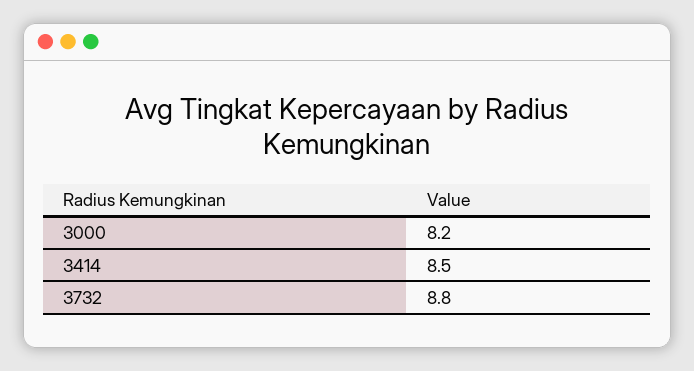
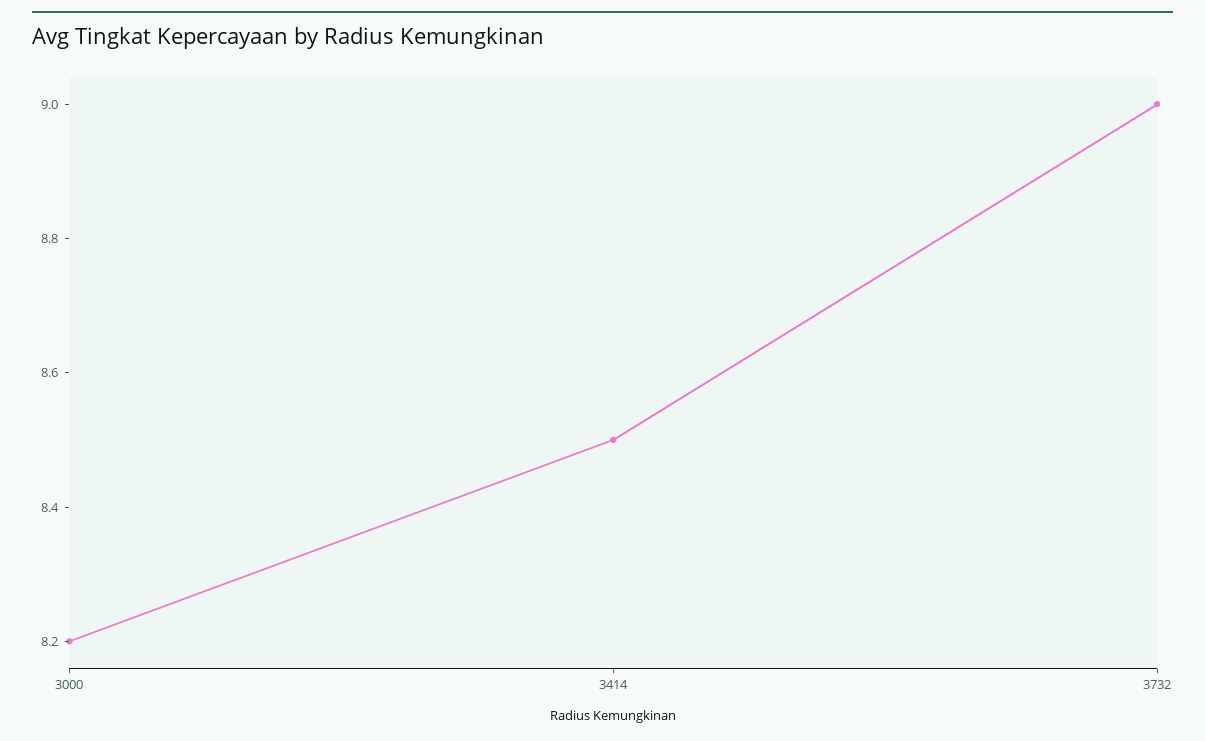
  {
    "3000": 8.2,
    "3414": 8.5,
-   "3732": 8.8
+   "3732": 9
  }

